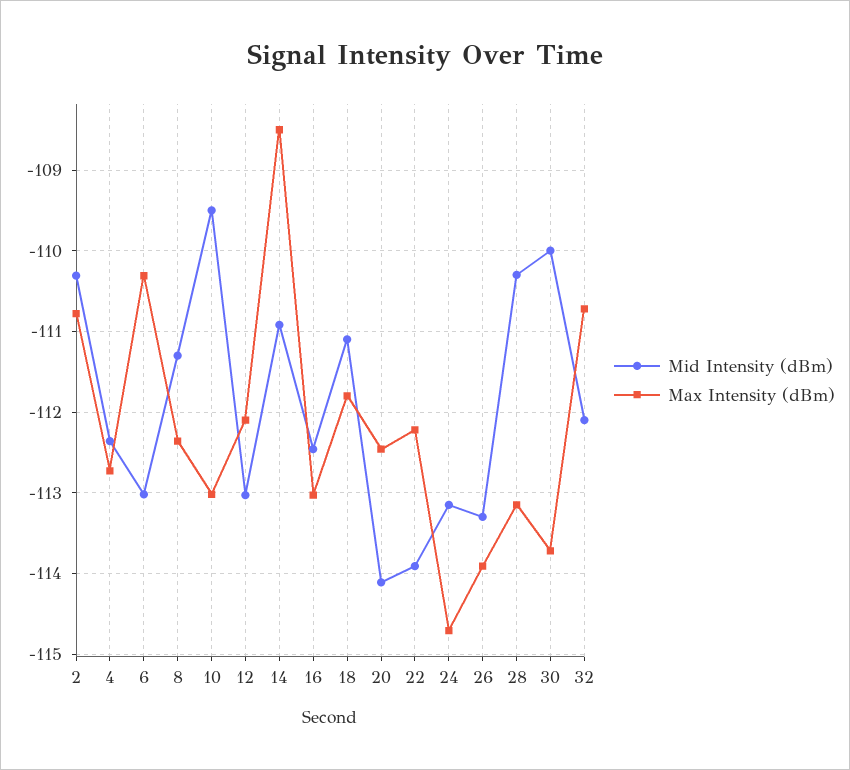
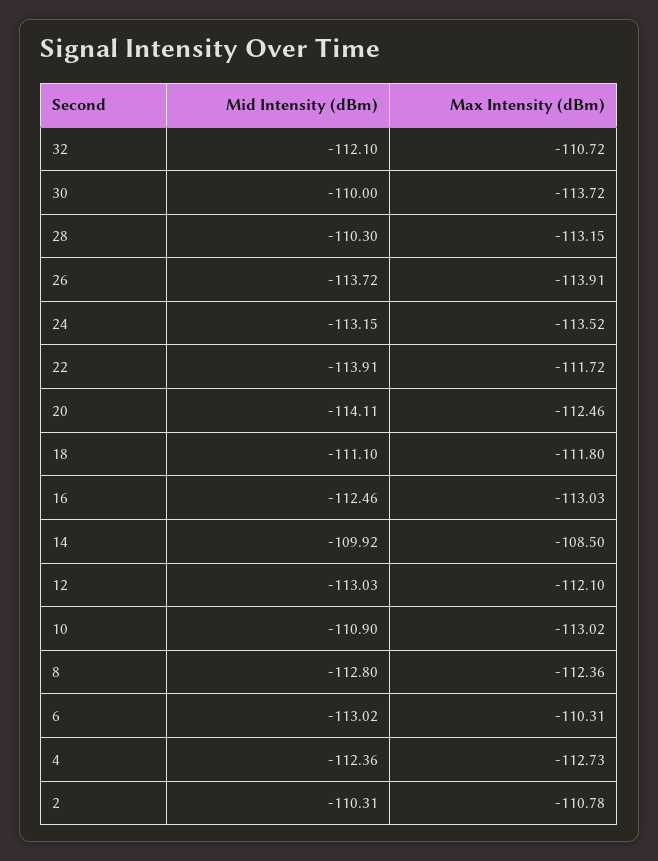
  {
    "Mid Intensity (dBm)": {
      "2": -110.31,
      "4": -112.36,
      "6": -113.02,
-     "8": -111.3,
+     "8": -112.8,
-     "10": -109.5,
+     "10": -110.9,
      "12": -113.03,
-     "14": -110.9,
+     "14": -109.92,
      "16": -112.46,
      "18": -111.1,
      "20": -114.11,
      "22": -113.91,
      "24": -113.15,
-     "26": -113.3,
+     "26": -113.72,
      "28": -110.3,
      "30": -110,
      "32": -112.1
    },
    "Max Intensity (dBm)": {
      "2": -110.78,
      "4": -112.73,
      "6": -110.31,
      "8": -112.36,
      "10": -113.02,
      "12": -112.1,
      "14": -108.5,
      "16": -113.03,
      "18": -111.8,
      "20": -112.46,
-     "22": -112.2,
+     "22": -111.72,
-     "24": -114.7,
+     "24": -113.52,
      "26": -113.91,
      "28": -113.15,
      "30": -113.72,
      "32": -110.72
    }
  }

